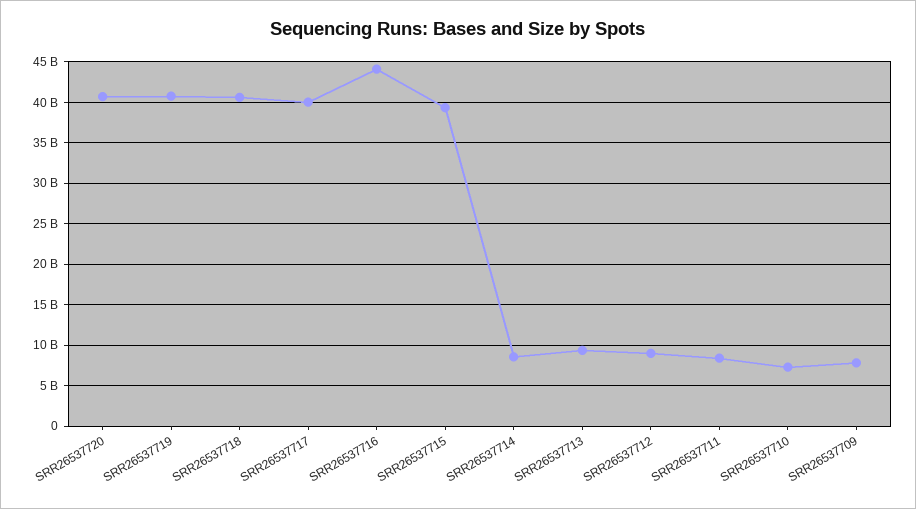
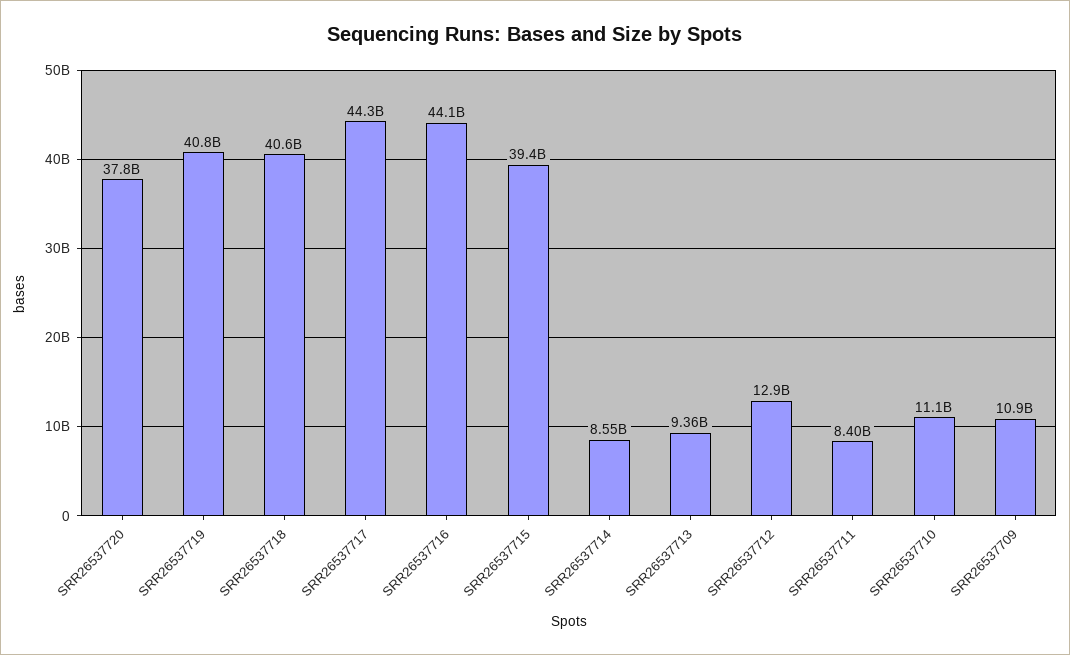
  {
-   "SRR26537720": 41000000000,
+   "SRR26537720": 37800000000,
    "SRR26537719": 40800000000,
    "SRR26537718": 40600000000,
-   "SRR26537717": 40000000000,
+   "SRR26537717": 44300000000,
    "SRR26537716": 44100000000,
    "SRR26537715": 39400000000,
    "SRR26537714": 8550000000,
    "SRR26537713": 9360000000,
-   "SRR26537712": 9000000000,
+   "SRR26537712": 12900000000,
    "SRR26537711": 8400000000,
-   "SRR26537710": 7000000000,
+   "SRR26537710": 11100000000,
-   "SRR26537709": 8000000000
+   "SRR26537709": 10900000000
  }

